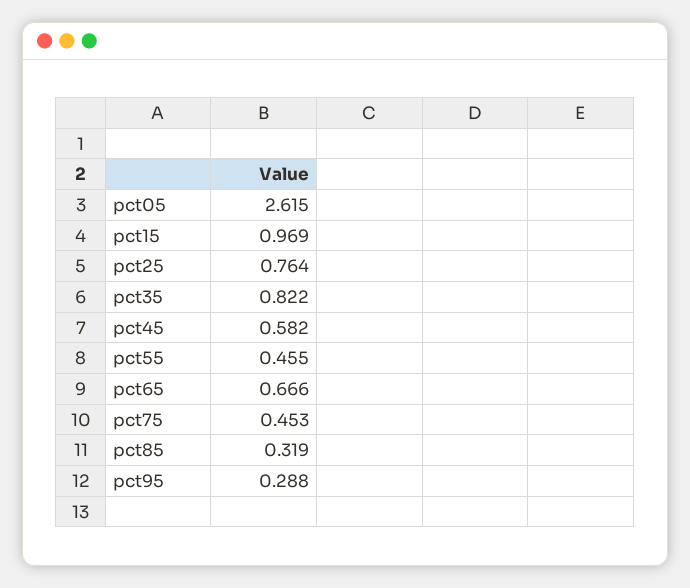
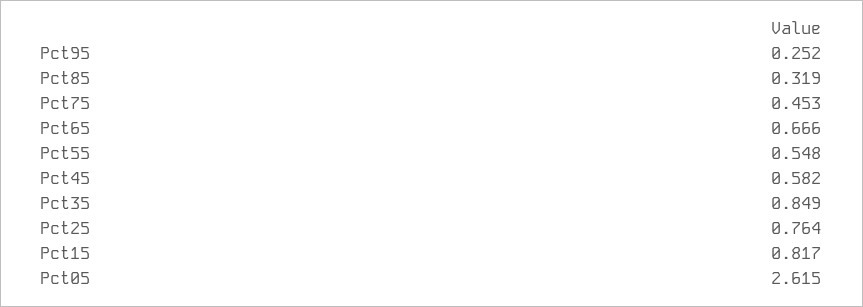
  {
    "pct05": 2.615,
-   "pct15": 0.969,
+   "pct15": 0.817,
    "pct25": 0.764,
-   "pct35": 0.822,
+   "pct35": 0.849,
    "pct45": 0.582,
-   "pct55": 0.455,
+   "pct55": 0.548,
    "pct65": 0.666,
    "pct75": 0.453,
    "pct85": 0.319,
-   "pct95": 0.288
+   "pct95": 0.252
  }

